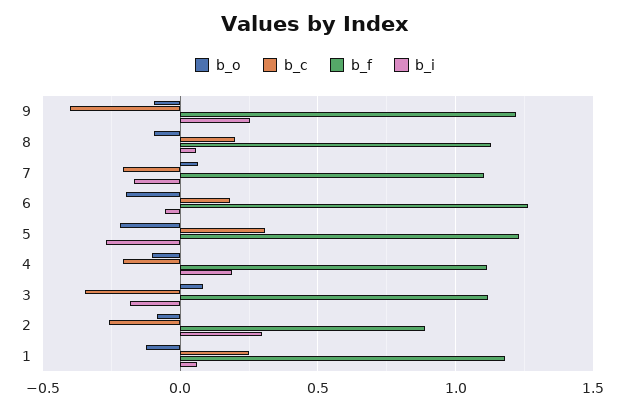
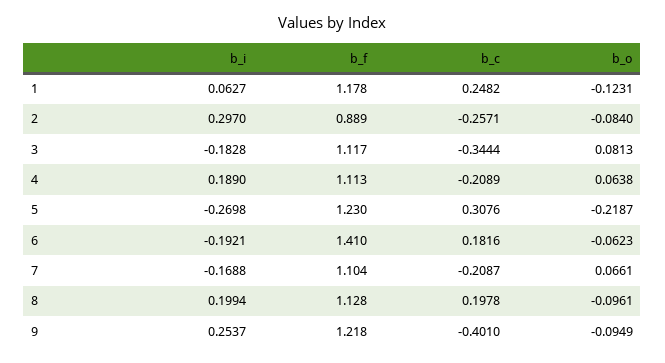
  {
    "b_o": {
      "9": -0.0949,
      "8": -0.0961,
      "7": 0.0661,
-     "6": -0.2,
+     "6": -0.0623,
      "5": -0.2187,
-     "4": -0.1,
+     "4": 0.0638,
      "3": 0.0813,
      "2": -0.084,
      "1": -0.1231
    },
    "b_c": {
      "9": -0.401,
      "8": 0.1978,
      "7": -0.2087,
      "6": 0.1816,
      "5": 0.3076,
      "4": -0.2089,
      "3": -0.3444,
      "2": -0.2571,
      "1": 0.2482
    },
    "b_f": {
      "9": 1.218,
      "8": 1.128,
      "7": 1.104,
-     "6": 1.25,
+     "6": 1.41,
      "5": 1.23,
      "4": 1.113,
      "3": 1.117,
      "2": 0.889,
      "1": 1.178
    },
    "b_i": {
      "9": 0.2537,
-     "8": 0.05,
+     "8": 0.1994,
      "7": -0.1688,
-     "6": -0.05,
+     "6": -0.1921,
      "5": -0.2698,
      "4": 0.189,
      "3": -0.1828,
      "2": 0.297,
      "1": 0.0627
    }
  }

